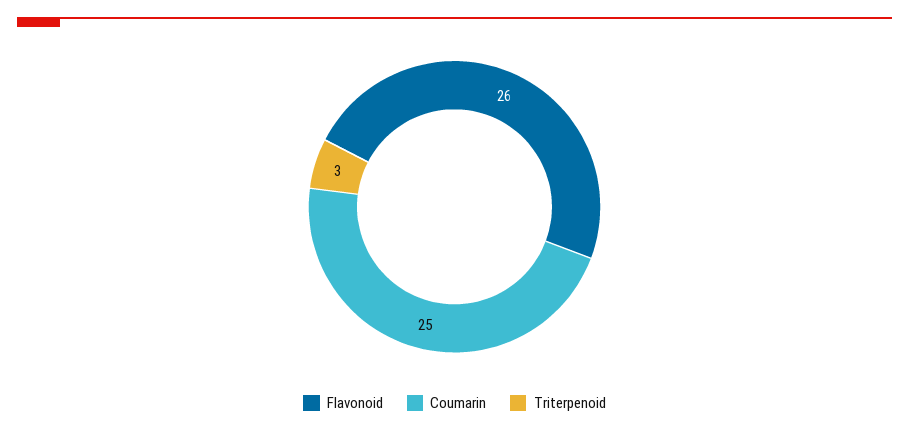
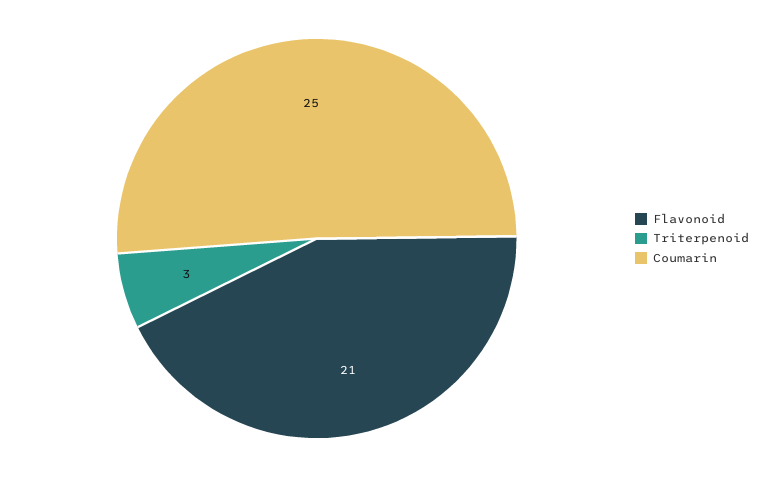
  {
-   "Flavonoid": 26,
+   "Flavonoid": 21,
    "Coumarin": 25,
    "Triterpenoid": 3
  }

